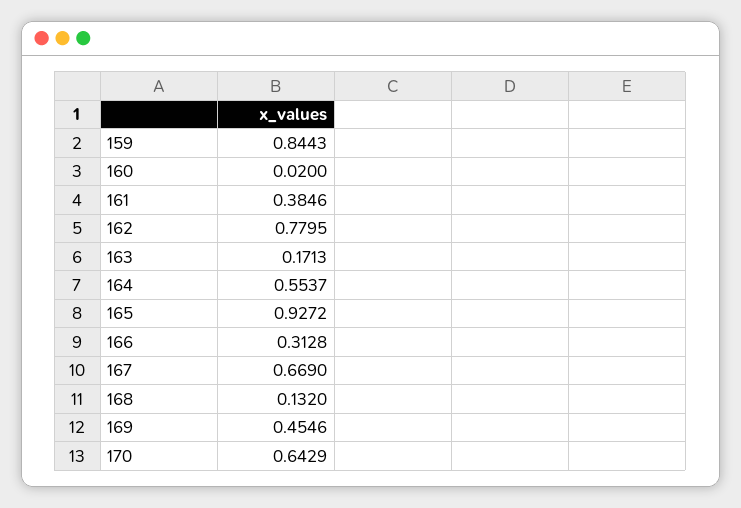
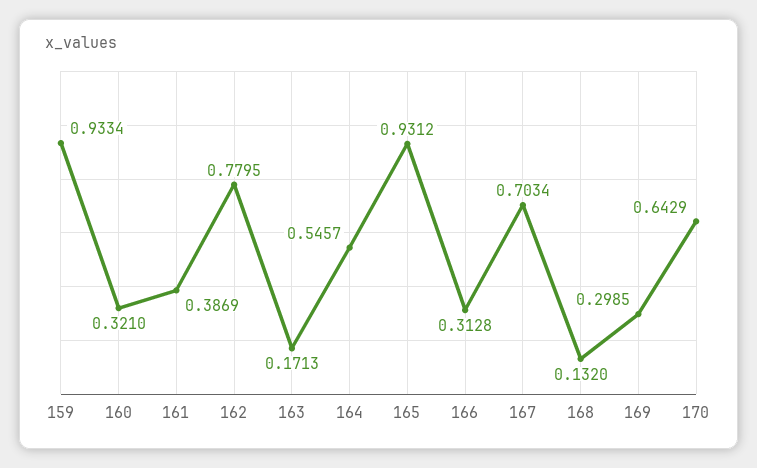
  {
-   "159": 0.8443,
+   "159": 0.9334,
-   "160": 0.02,
+   "160": 0.321,
-   "161": 0.3846,
+   "161": 0.3869,
    "162": 0.7795,
    "163": 0.1713,
-   "164": 0.5537,
+   "164": 0.5457,
-   "165": 0.9272,
+   "165": 0.9312,
    "166": 0.3128,
-   "167": 0.669,
+   "167": 0.7034,
    "168": 0.132,
-   "169": 0.4546,
+   "169": 0.2985,
    "170": 0.6429
  }

